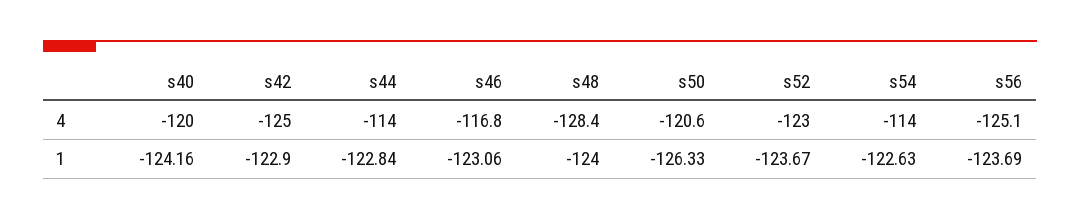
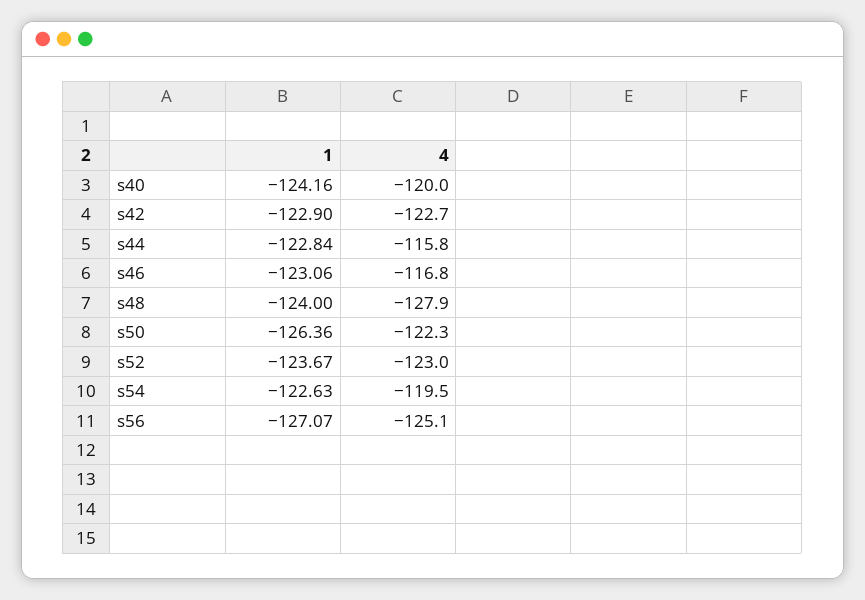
  {
    "s40": {
      "4": -120,
      "1": -124.16
    },
    "s42": {
-     "4": -125,
+     "4": -122.7,
      "1": -122.9
    },
    "s44": {
-     "4": -114,
+     "4": -115.8,
      "1": -122.84
    },
    "s46": {
      "4": -116.8,
      "1": -123.06
    },
    "s48": {
-     "4": -128.4,
+     "4": -127.9,
      "1": -124
    },
    "s50": {
-     "4": -120.6,
+     "4": -122.3,
-     "1": -126.33
+     "1": -126.36
    },
    "s52": {
      "4": -123,
      "1": -123.67
    },
    "s54": {
-     "4": -114,
+     "4": -119.5,
      "1": -122.63
    },
    "s56": {
      "4": -125.1,
-     "1": -123.69
+     "1": -127.07
    }
  }

